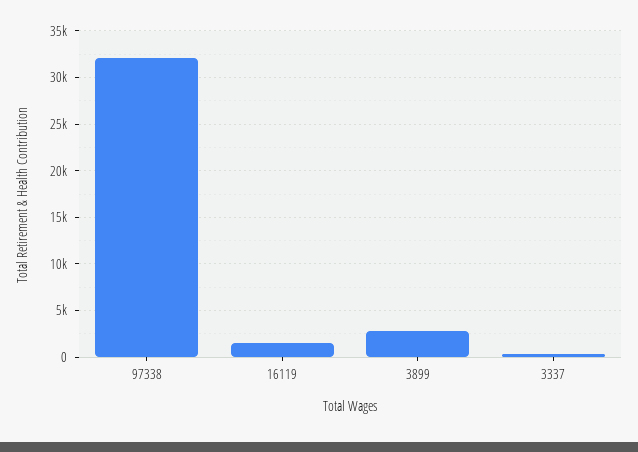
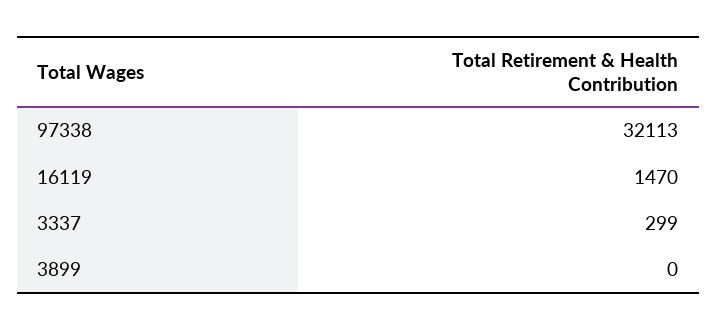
  {
    "97338": 32113,
    "16119": 1470,
-   "3899": 3000,
+   "3899": 0,
    "3337": 299
  }

